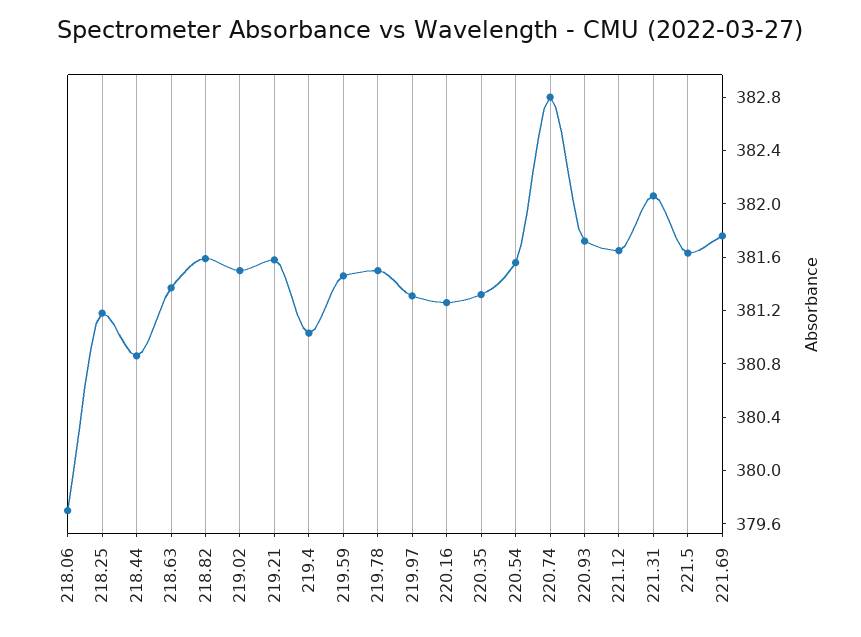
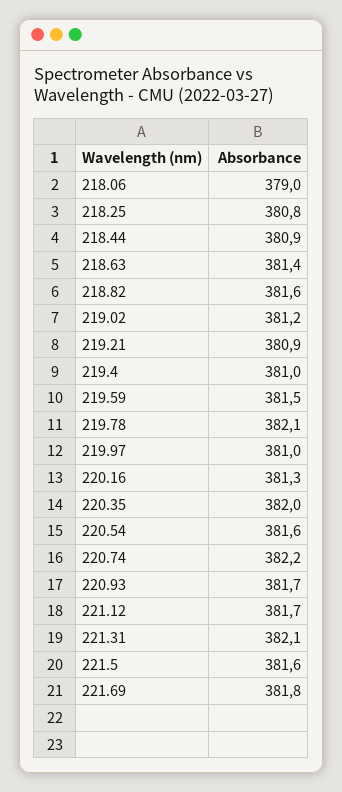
  {
-   "218.06": 379.7,
+   "218.06": 379,
-   "218.25": 381.2,
+   "218.25": 380.8,
    "218.44": 380.9,
    "218.63": 381.4,
    "218.82": 381.6,
-   "219.02": 381.5,
+   "219.02": 381.2,
-   "219.21": 381.6,
+   "219.21": 380.9,
    "219.4": 381,
    "219.59": 381.5,
-   "219.78": 381.5,
+   "219.78": 382.1,
-   "219.97": 381.3,
+   "219.97": 381,
    "220.16": 381.3,
-   "220.35": 381.3,
+   "220.35": 382,
    "220.54": 381.6,
-   "220.74": 382.8,
+   "220.74": 382.2,
    "220.93": 381.7,
    "221.12": 381.7,
    "221.31": 382.1,
    "221.5": 381.6,
    "221.69": 381.8
  }

